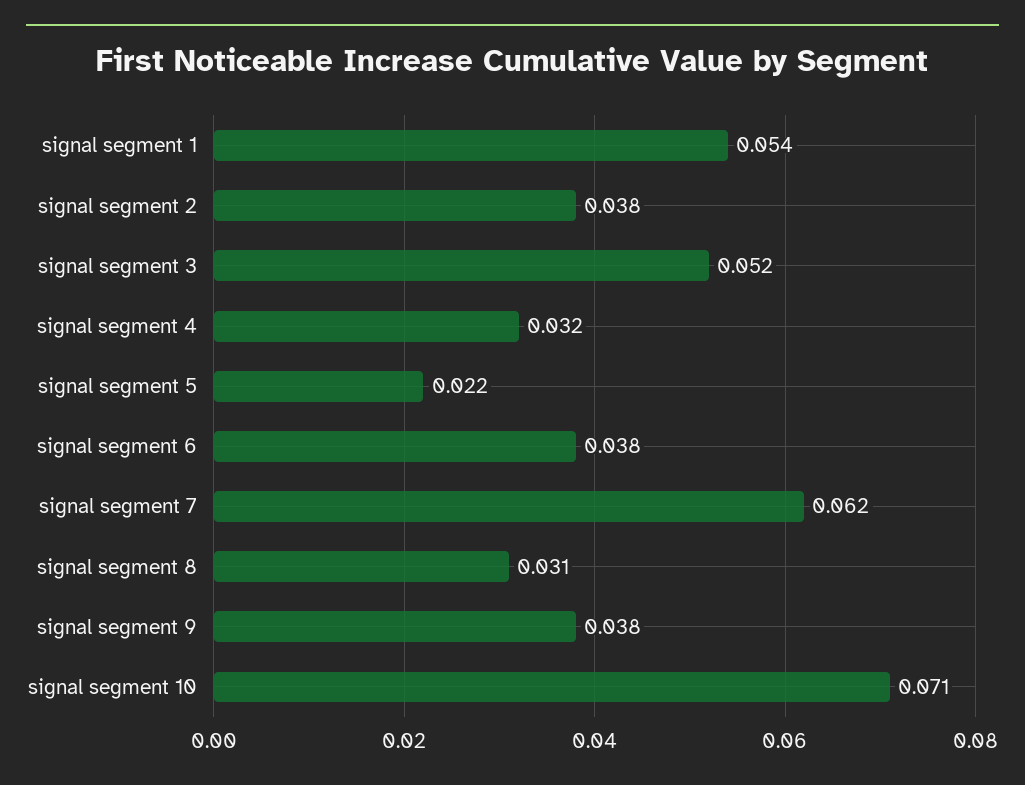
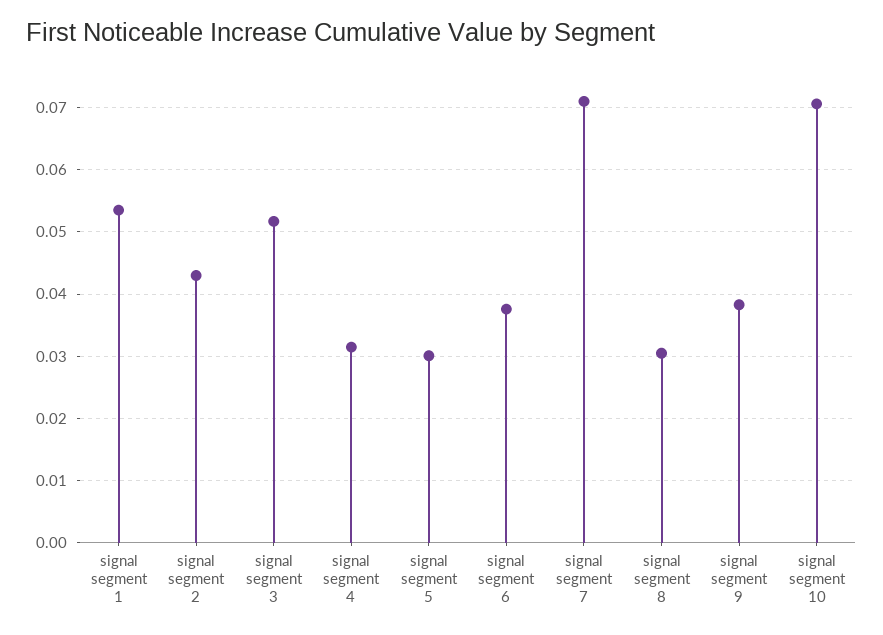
  {
    "signal segment 1": 0.054,
-   "signal segment 2": 0.038,
+   "signal segment 2": 0.043,
    "signal segment 3": 0.052,
    "signal segment 4": 0.032,
-   "signal segment 5": 0.022,
+   "signal segment 5": 0.03,
    "signal segment 6": 0.038,
-   "signal segment 7": 0.062,
+   "signal segment 7": 0.071,
    "signal segment 8": 0.031,
    "signal segment 9": 0.038,
    "signal segment 10": 0.071
  }

